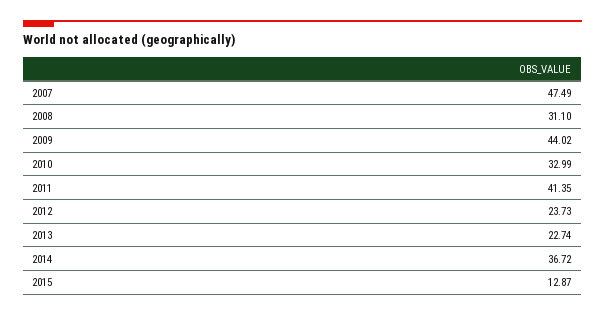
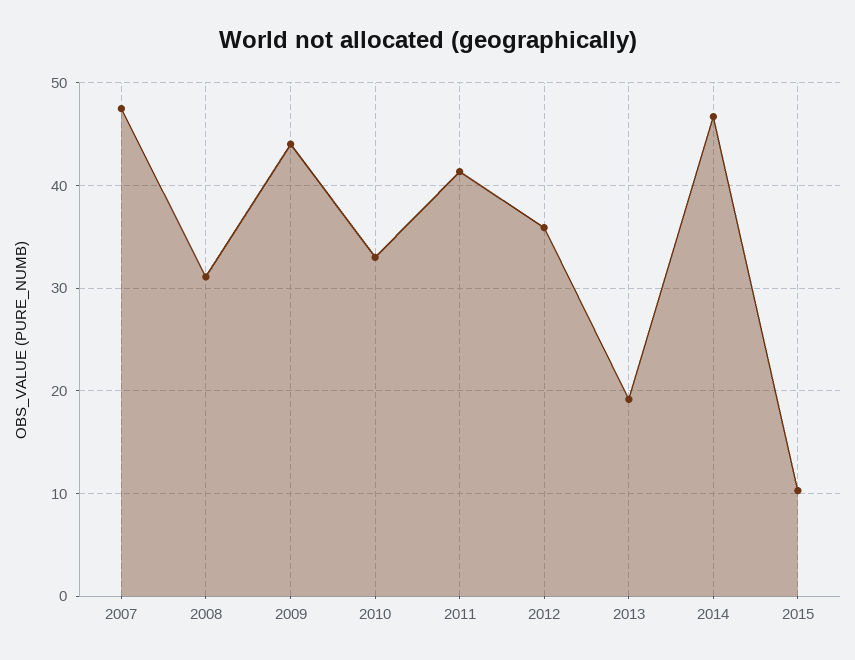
  {
    "2007": 47.49,
    "2008": 31.1,
    "2009": 44.02,
    "2010": 32.99,
    "2011": 41.35,
-   "2012": 23.73,
+   "2012": 36,
-   "2013": 22.74,
+   "2013": 19,
-   "2014": 36.72,
+   "2014": 47,
-   "2015": 12.87
+   "2015": 10
  }

